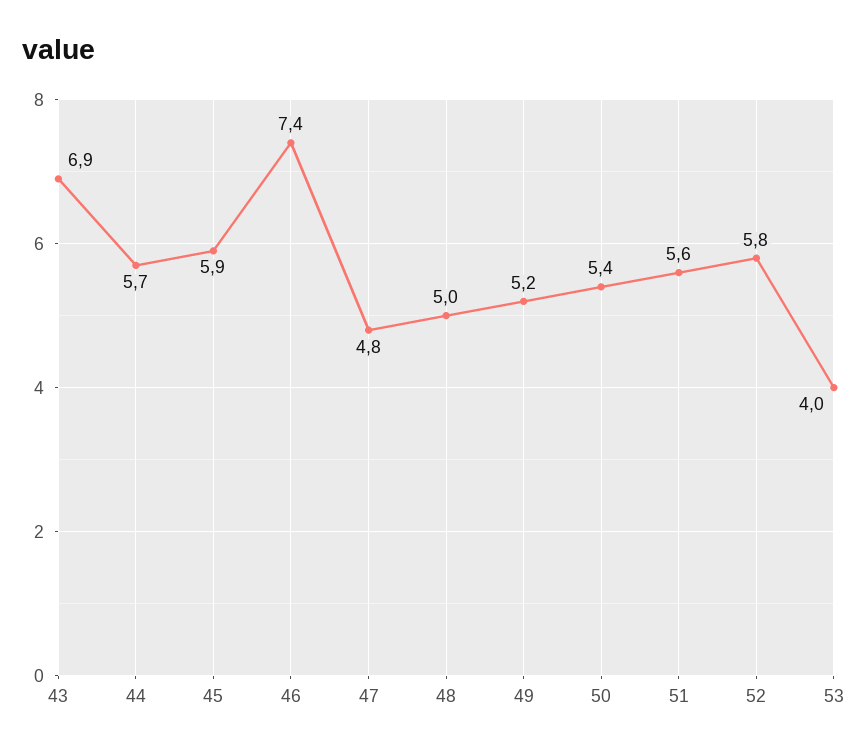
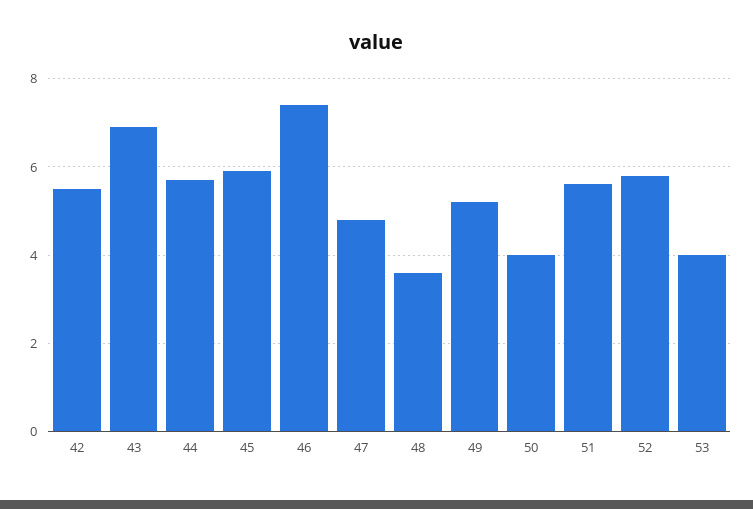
  {
    "43": 6.9,
    "44": 5.7,
    "45": 5.9,
    "46": 7.4,
    "47": 4.8,
-   "48": 5,
+   "48": 3.5,
    "49": 5.2,
-   "50": 5.4,
+   "50": 4,
    "51": 5.6,
    "52": 5.8,
-   "53": 4
+   "53": 4,
+   "42": 5.5
  }

